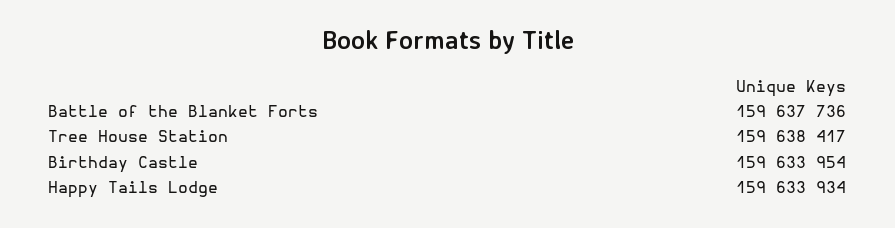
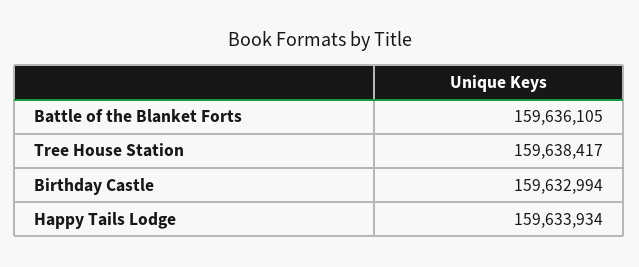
  {
-   "Battle of the Blanket Forts": 159637736,
+   "Battle of the Blanket Forts": 159636105,
    "Tree House Station": 159638417,
-   "Birthday Castle": 159633954,
+   "Birthday Castle": 159632994,
    "Happy Tails Lodge": 159633934
  }

